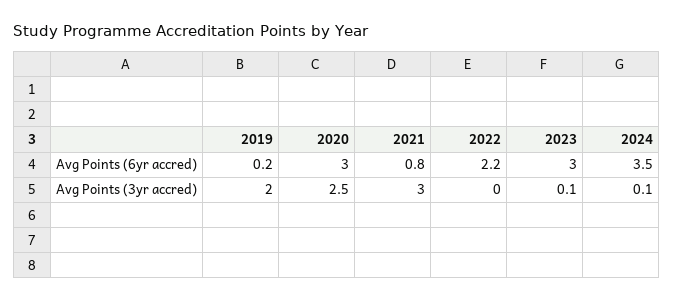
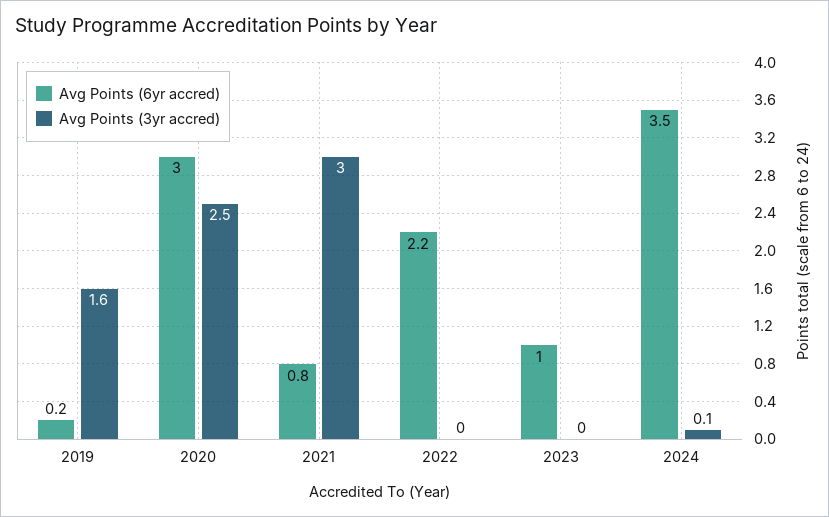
  {
    "Avg Points (6yr accred)": {
      "2019": 0.2,
      "2020": 3,
      "2021": 0.8,
      "2022": 2.2,
-     "2023": 3,
+     "2023": 1,
      "2024": 3.5
    },
    "Avg Points (3yr accred)": {
-     "2019": 2,
+     "2019": 1.6,
      "2020": 2.5,
      "2021": 3,
      "2022": 0,
-     "2023": 0.1,
+     "2023": 0,
      "2024": 0.1
    }
  }

